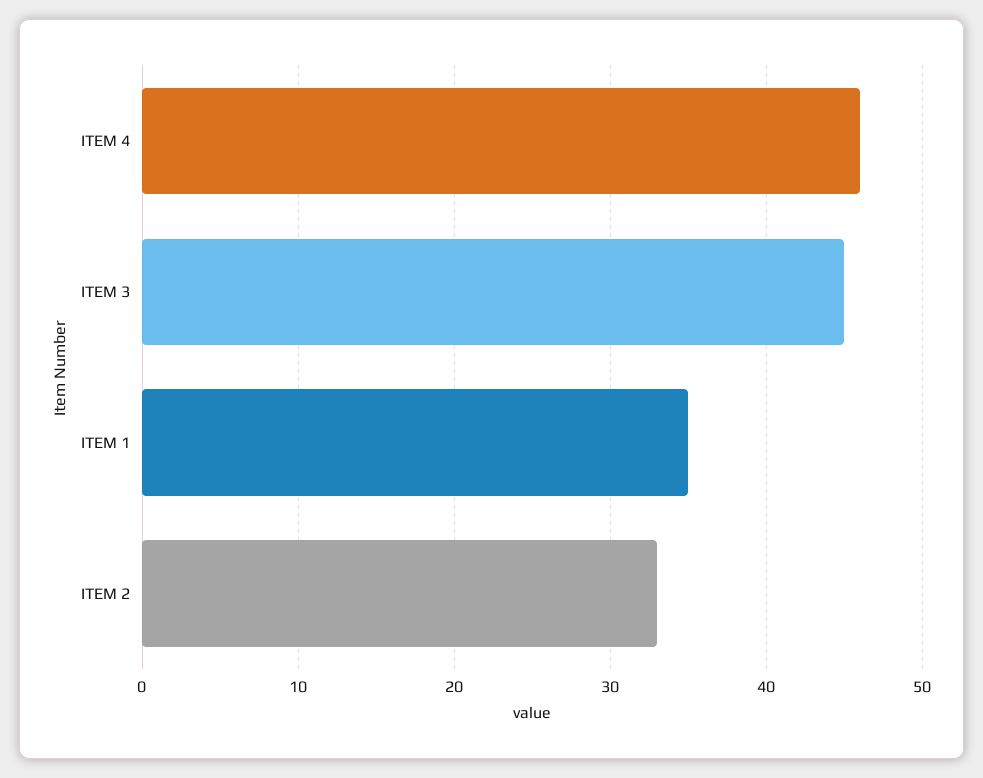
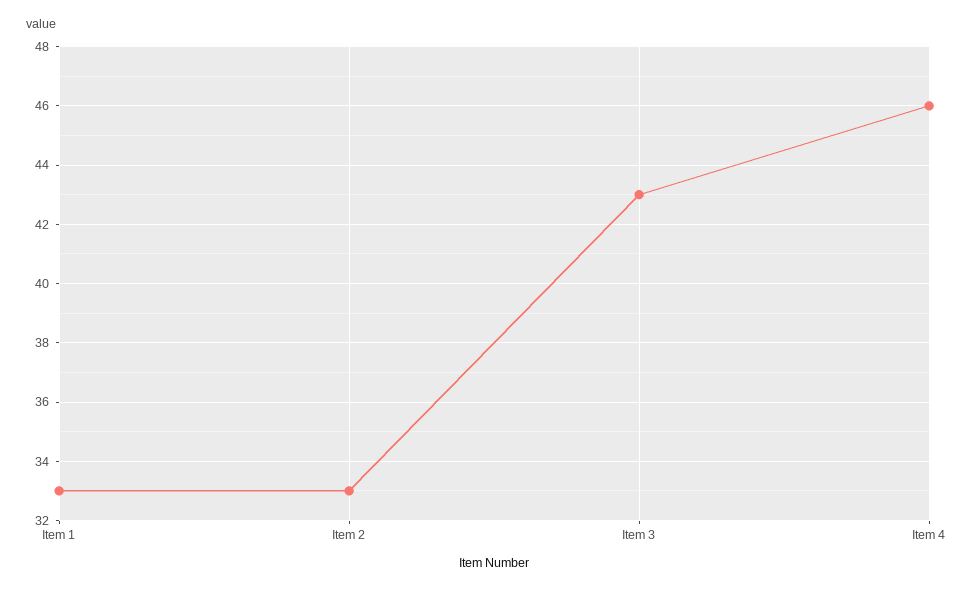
  {
    "ITEM 4": 46,
-   "ITEM 3": 45,
+   "ITEM 3": 43,
-   "ITEM 1": 35,
+   "ITEM 1": 33,
    "ITEM 2": 33
  }

